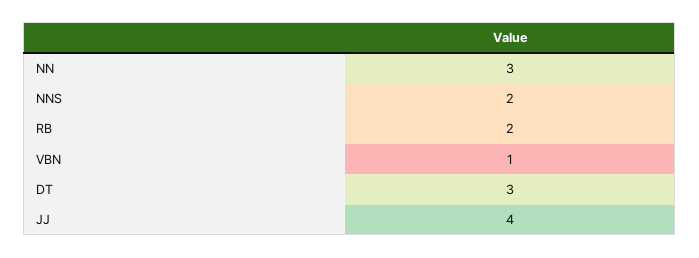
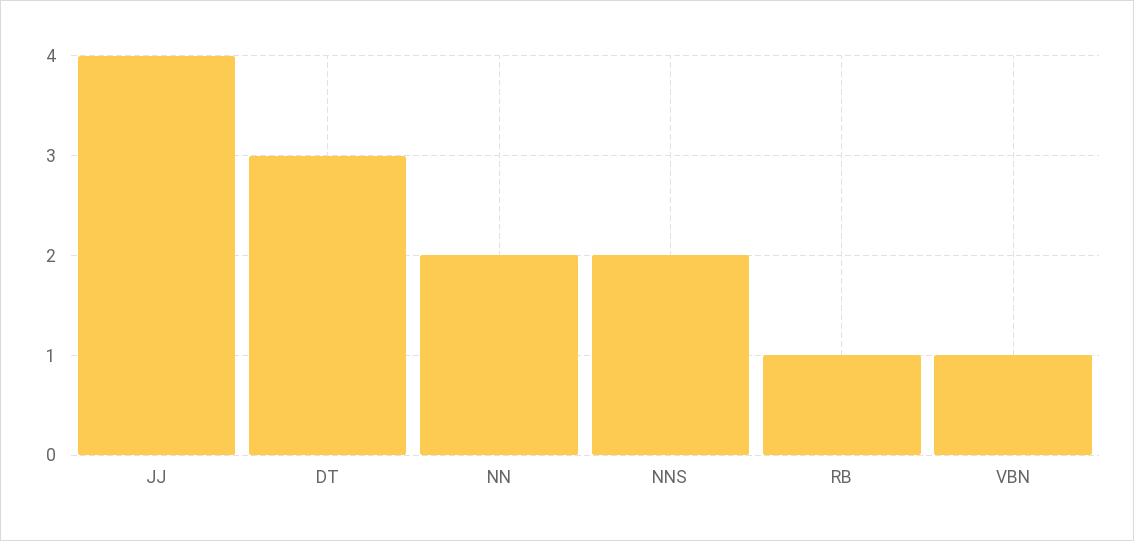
  {
-   "NN": 3,
+   "NN": 2,
    "NNS": 2,
-   "RB": 2,
+   "RB": 1,
    "VBN": 1,
    "DT": 3,
    "JJ": 4
  }

